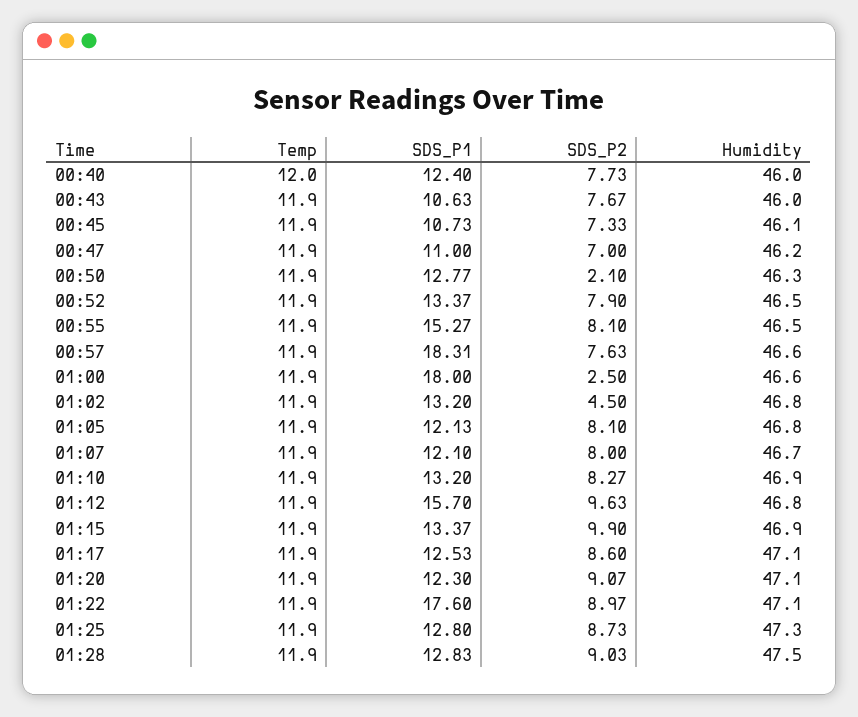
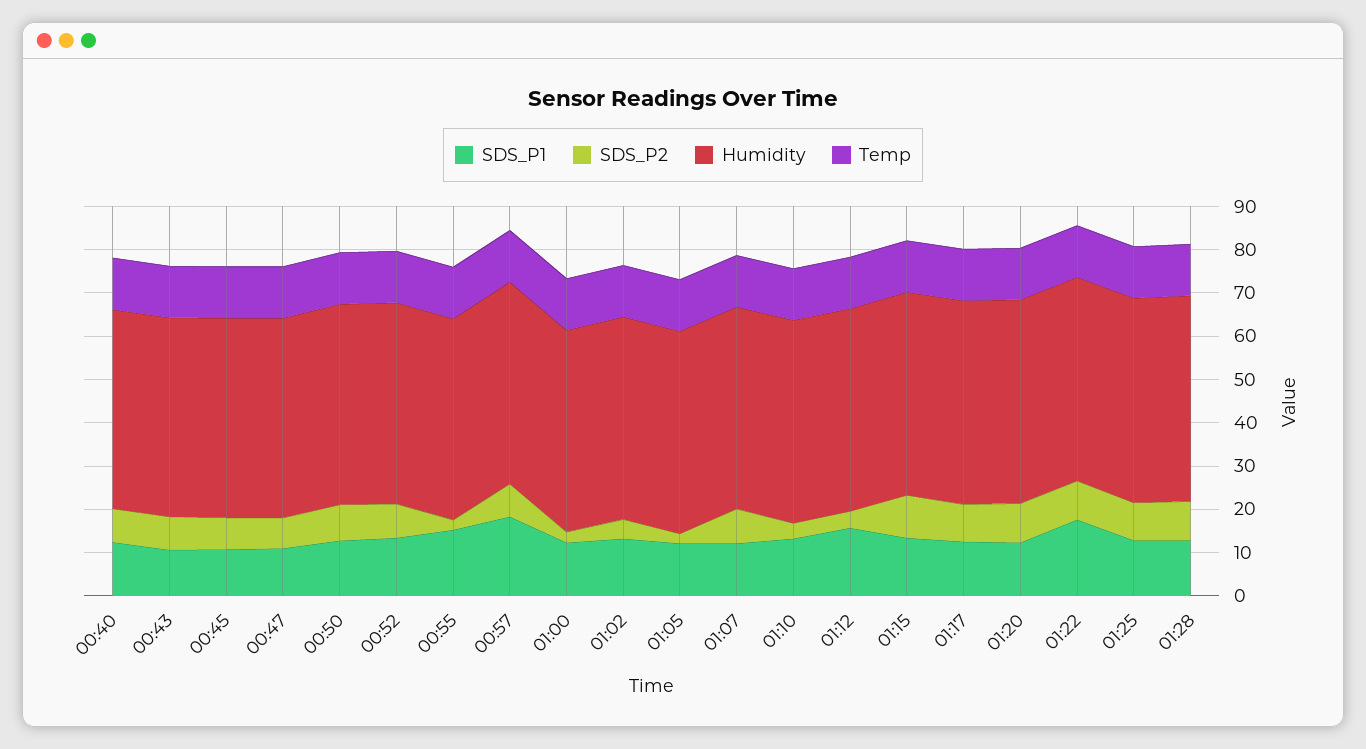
  {
    "Temp": {
      "00:40": 12,
      "00:43": 11.9,
      "00:45": 11.9,
      "00:47": 11.9,
      "00:50": 11.9,
      "00:52": 11.9,
      "00:55": 11.9,
      "00:57": 11.9,
      "01:00": 11.9,
      "01:02": 11.9,
      "01:05": 11.9,
      "01:07": 11.9,
      "01:10": 11.9,
      "01:12": 11.9,
      "01:15": 11.9,
      "01:17": 11.9,
      "01:20": 11.9,
      "01:22": 11.9,
      "01:25": 11.9,
      "01:28": 11.9
    },
    "SDS_P1": {
      "00:40": 12.4,
      "00:43": 10.63,
      "00:45": 10.73,
      "00:47": 11,
      "00:50": 12.77,
      "00:52": 13.37,
      "00:55": 15.27,
      "00:57": 18.31,
-     "01:00": 18,
+     "01:00": 12,
      "01:02": 13.2,
      "01:05": 12.13,
      "01:07": 12.1,
      "01:10": 13.2,
      "01:12": 15.7,
      "01:15": 13.37,
      "01:17": 12.53,
      "01:20": 12.3,
      "01:22": 17.6,
      "01:25": 12.8,
      "01:28": 12.83
    },
    "SDS_P2": {
      "00:40": 7.73,
      "00:43": 7.67,
      "00:45": 7.33,
      "00:47": 7,
-     "00:50": 2.1,
+     "00:50": 8,
      "00:52": 7.9,
-     "00:55": 8.1,
+     "00:55": 2,
      "00:57": 7.63,
      "01:00": 2.5,
      "01:02": 4.5,
-     "01:05": 8.1,
+     "01:05": 2,
      "01:07": 8,
-     "01:10": 8.27,
+     "01:10": 4,
-     "01:12": 9.63,
+     "01:12": 4,
      "01:15": 9.9,
      "01:17": 8.6,
      "01:20": 9.07,
      "01:22": 8.97,
      "01:25": 8.73,
      "01:28": 9.03
    },
    "Humidity": {
      "00:40": 46,
      "00:43": 46,
      "00:45": 46.1,
      "00:47": 46.2,
      "00:50": 46.3,
      "00:52": 46.5,
      "00:55": 46.5,
      "00:57": 46.6,
      "01:00": 46.6,
      "01:02": 46.8,
      "01:05": 46.8,
      "01:07": 46.7,
      "01:10": 46.9,
      "01:12": 46.8,
      "01:15": 46.9,
      "01:17": 47.1,
      "01:20": 47.1,
      "01:22": 47.1,
      "01:25": 47.3,
      "01:28": 47.5
    }
  }

